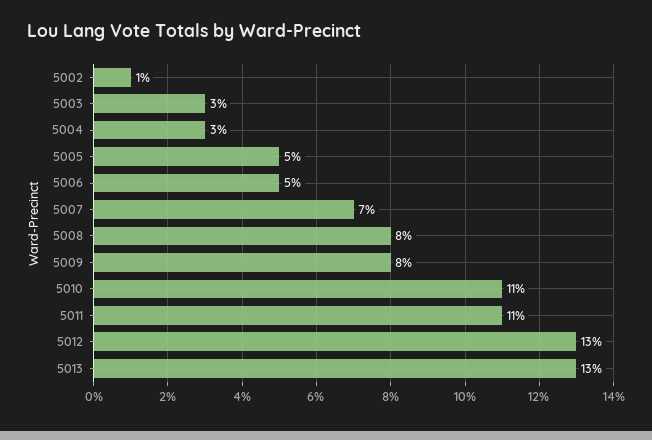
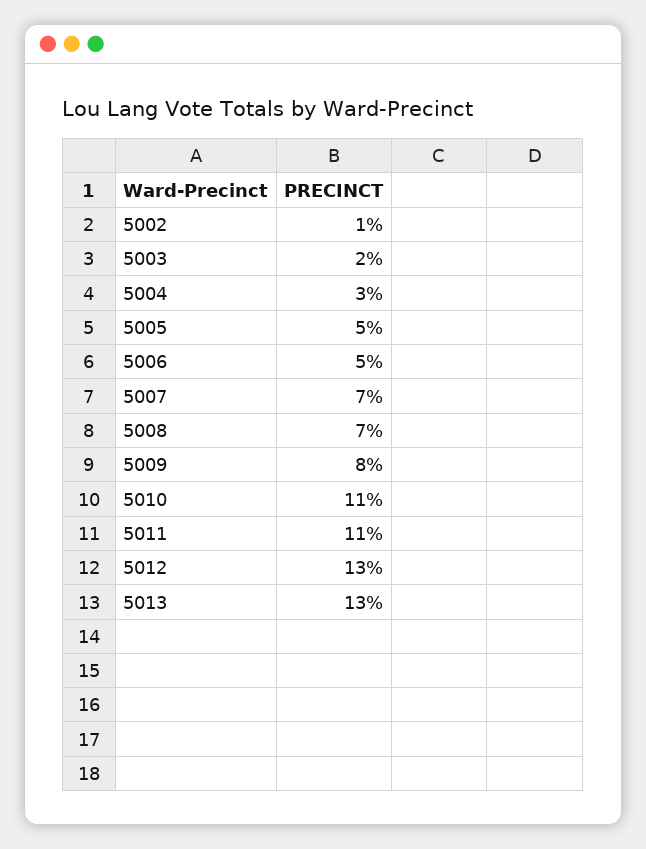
  {
    "5002": 1,
-   "5003": 3,
+   "5003": 2,
    "5004": 3,
    "5005": 5,
    "5006": 5,
    "5007": 7,
-   "5008": 8,
+   "5008": 7,
    "5009": 8,
    "5010": 11,
    "5011": 11,
    "5012": 13,
    "5013": 13
  }

